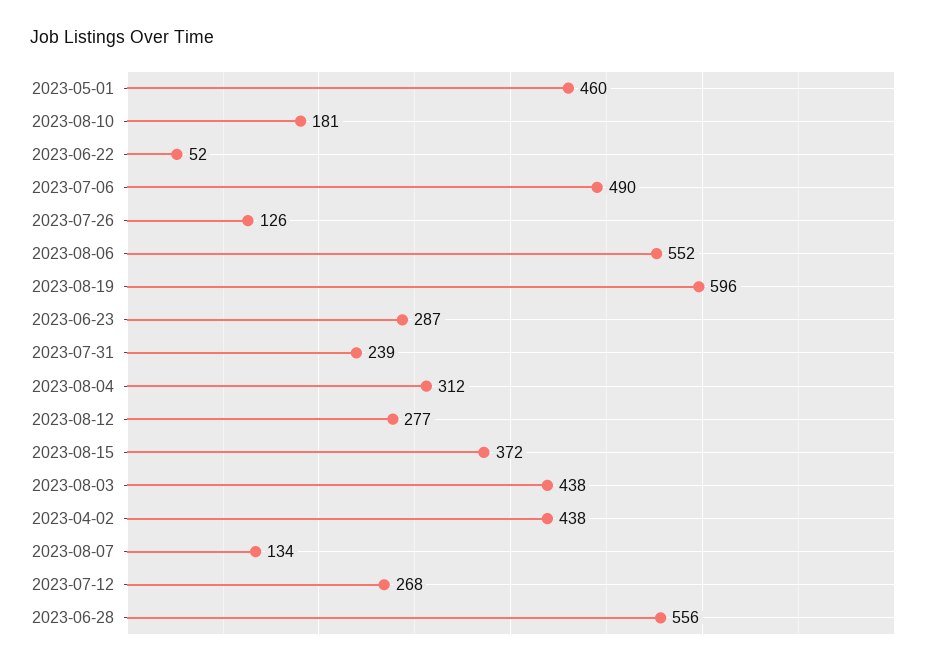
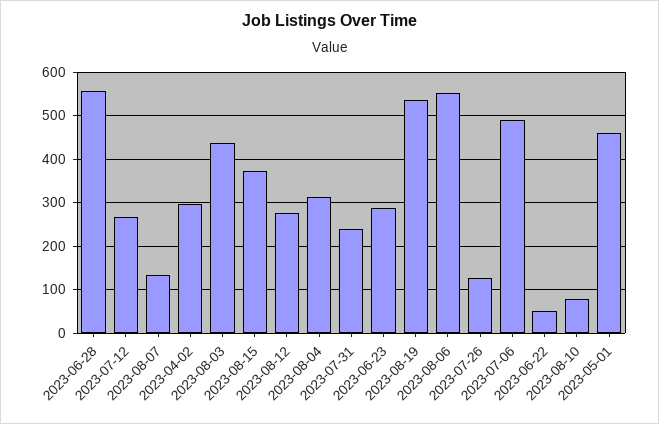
  {
    "2023-05-01": 460,
-   "2023-08-10": 181,
+   "2023-08-10": 80,
    "2023-06-22": 52,
    "2023-07-06": 490,
    "2023-07-26": 126,
    "2023-08-06": 552,
-   "2023-08-19": 596,
+   "2023-08-19": 540,
    "2023-06-23": 287,
    "2023-07-31": 239,
    "2023-08-04": 312,
    "2023-08-12": 277,
    "2023-08-15": 372,
    "2023-08-03": 438,
-   "2023-04-02": 438,
+   "2023-04-02": 300,
    "2023-08-07": 134,
    "2023-07-12": 268,
    "2023-06-28": 556
  }

